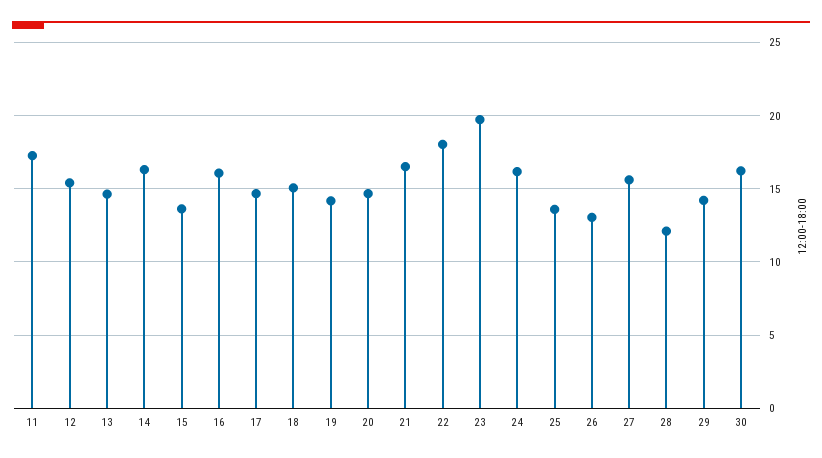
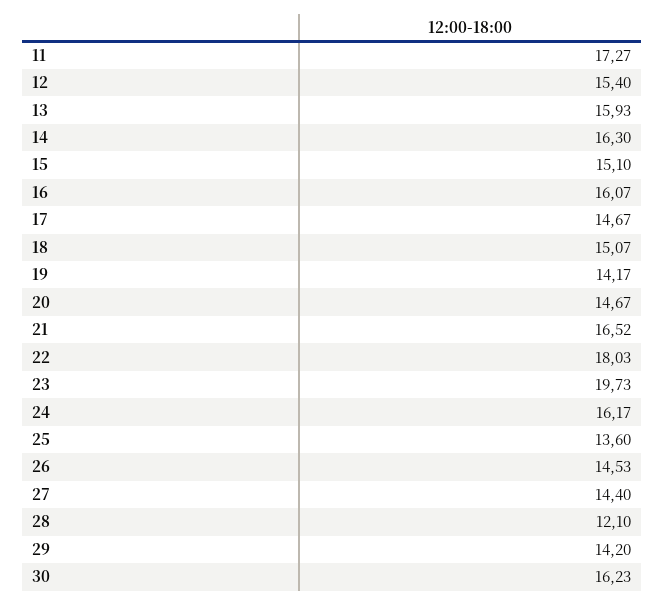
  {
    "11": 17.27,
    "12": 15.4,
-   "13": 14.5,
+   "13": 15.93,
    "14": 16.3,
-   "15": 13.5,
+   "15": 15.1,
    "16": 16.07,
    "17": 14.67,
    "18": 15.07,
    "19": 14.17,
    "20": 14.67,
    "21": 16.52,
    "22": 18.03,
    "23": 19.73,
    "24": 16.17,
    "25": 13.6,
-   "26": 13,
+   "26": 14.53,
-   "27": 15.5,
+   "27": 14.4,
    "28": 12.1,
    "29": 14.2,
    "30": 16.23
  }

